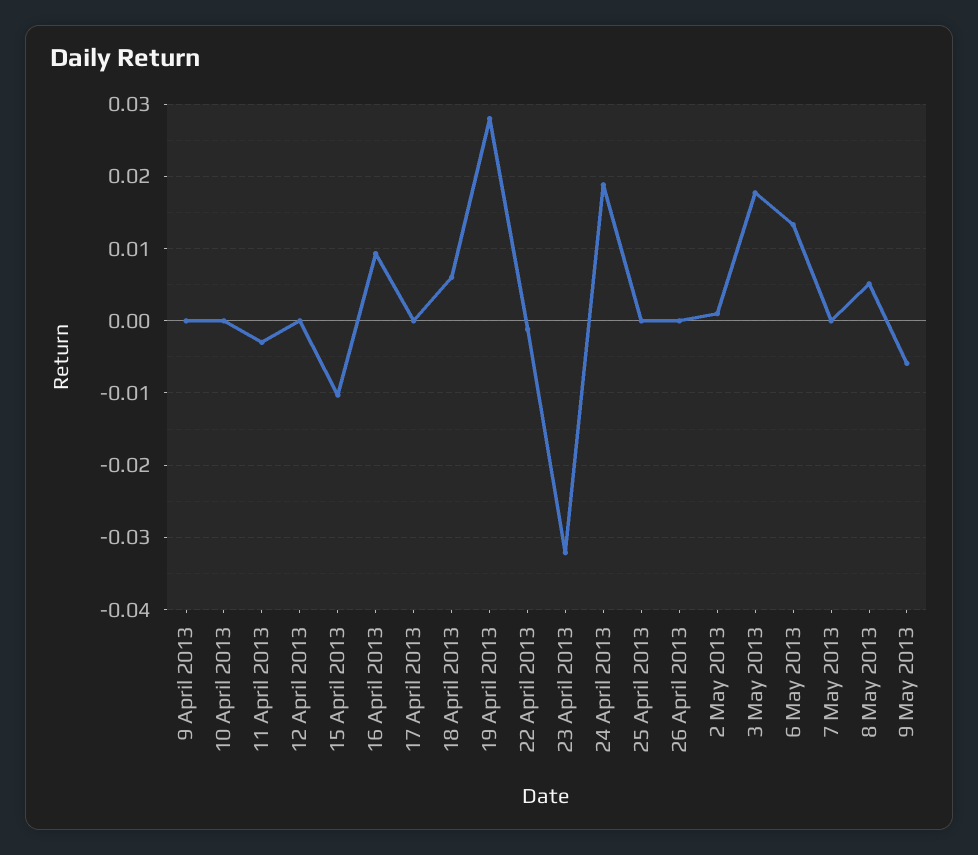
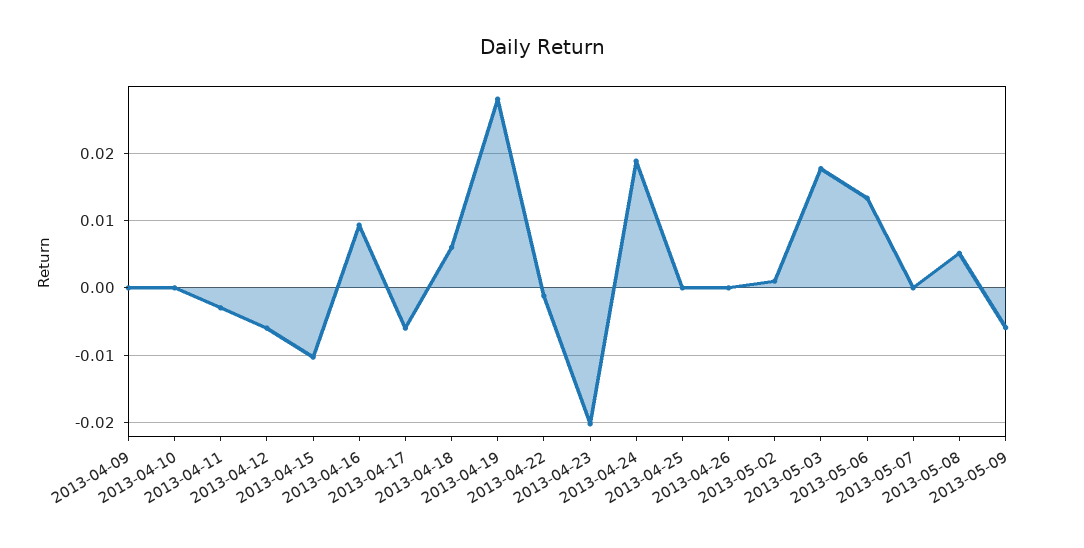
  {
    "9 April 2013": 0,
    "10 April 2013": 0,
    "11 April 2013": -0.003,
-   "12 April 2013": 0,
+   "12 April 2013": -0.006,
    "15 April 2013": -0.01,
    "16 April 2013": 0.009,
-   "17 April 2013": 0,
+   "17 April 2013": -0.006,
    "18 April 2013": 0.006,
    "19 April 2013": 0.028,
    "22 April 2013": -0.001,
-   "23 April 2013": -0.032,
+   "23 April 2013": -0.02,
    "24 April 2013": 0.019,
    "25 April 2013": 0,
    "26 April 2013": 0,
    "2 May 2013": 0.001,
    "3 May 2013": 0.018,
    "6 May 2013": 0.013,
    "7 May 2013": 0,
    "8 May 2013": 0.005,
    "9 May 2013": -0.006
  }

